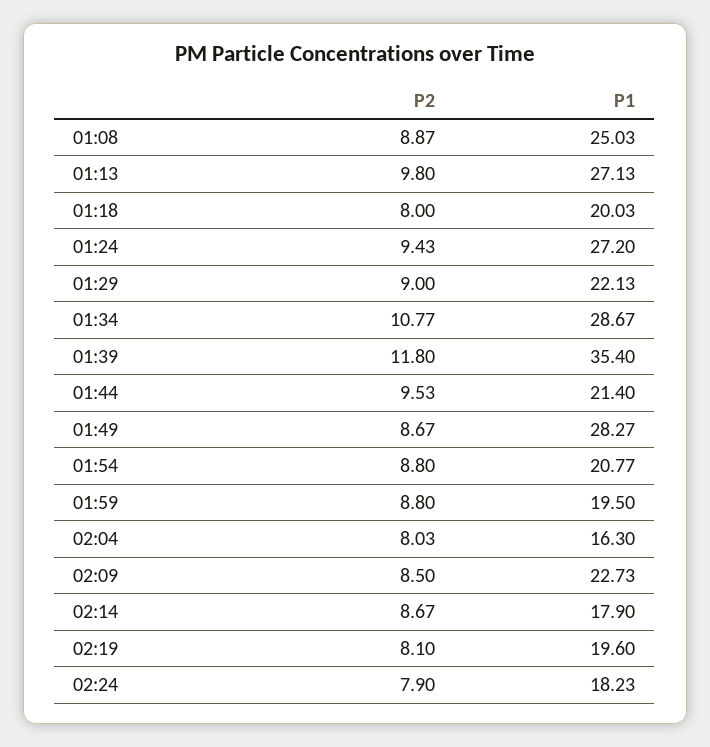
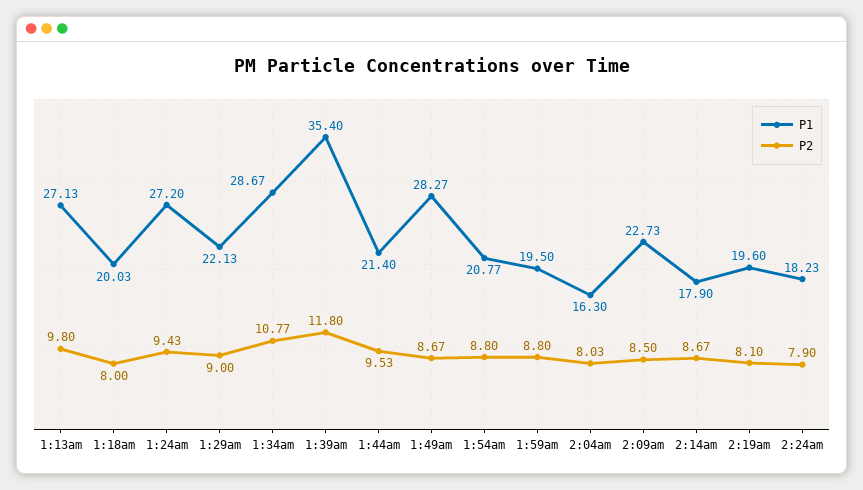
  {
    "P2": {
-     "01:08": 8.87,
      "01:13": 9.8,
      "01:18": 8,
      "01:24": 9.43,
      "01:29": 9,
      "01:34": 10.77,
      "01:39": 11.8,
      "01:44": 9.53,
      "01:49": 8.67,
      "01:54": 8.8,
      "01:59": 8.8,
      "02:04": 8.03,
      "02:09": 8.5,
      "02:14": 8.67,
      "02:19": 8.1,
      "02:24": 7.9
    },
    "P1": {
-     "01:08": 25.03,
      "01:13": 27.13,
      "01:18": 20.03,
      "01:24": 27.2,
      "01:29": 22.13,
      "01:34": 28.67,
      "01:39": 35.4,
      "01:44": 21.4,
      "01:49": 28.27,
      "01:54": 20.77,
      "01:59": 19.5,
      "02:04": 16.3,
      "02:09": 22.73,
      "02:14": 17.9,
      "02:19": 19.6,
      "02:24": 18.23
    }
  }

